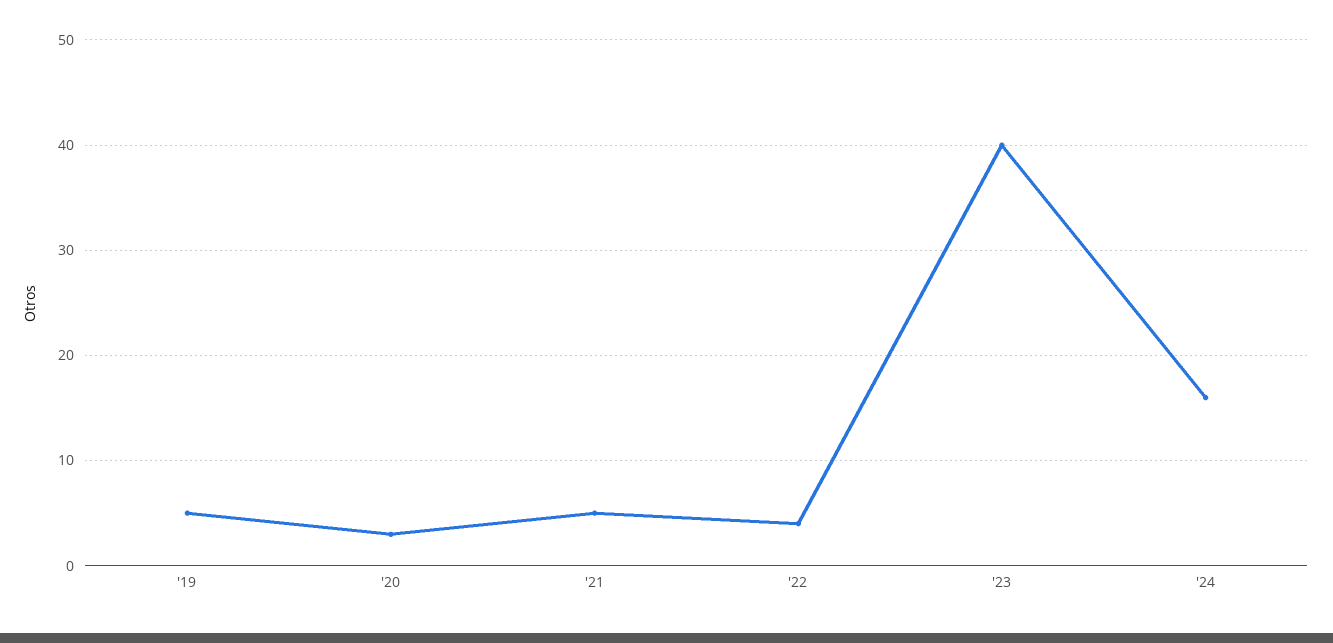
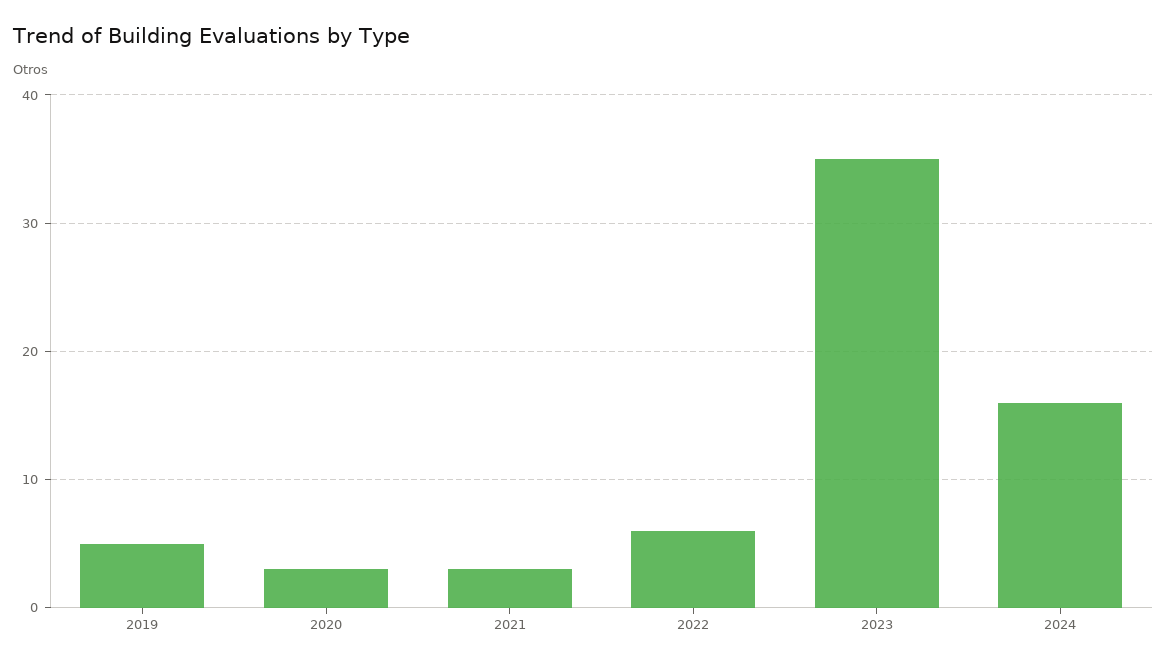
  {
    "'19": 5,
    "'20": 3,
-   "'21": 5,
+   "'21": 3,
-   "'22": 4,
+   "'22": 6,
-   "'23": 40,
+   "'23": 35,
    "'24": 16
  }

